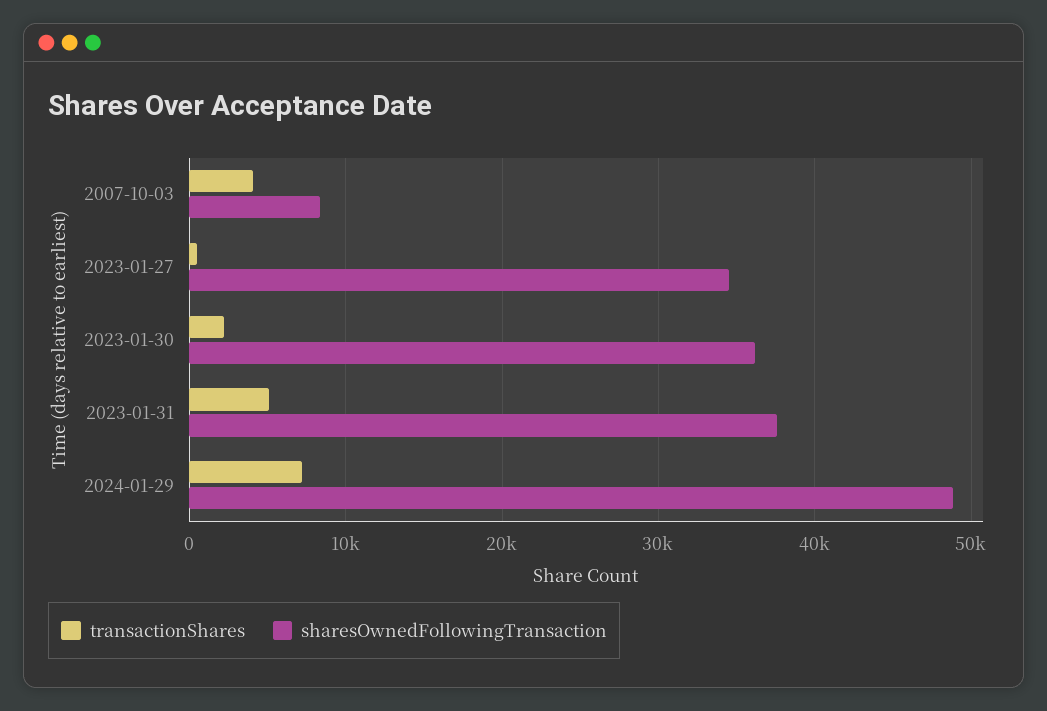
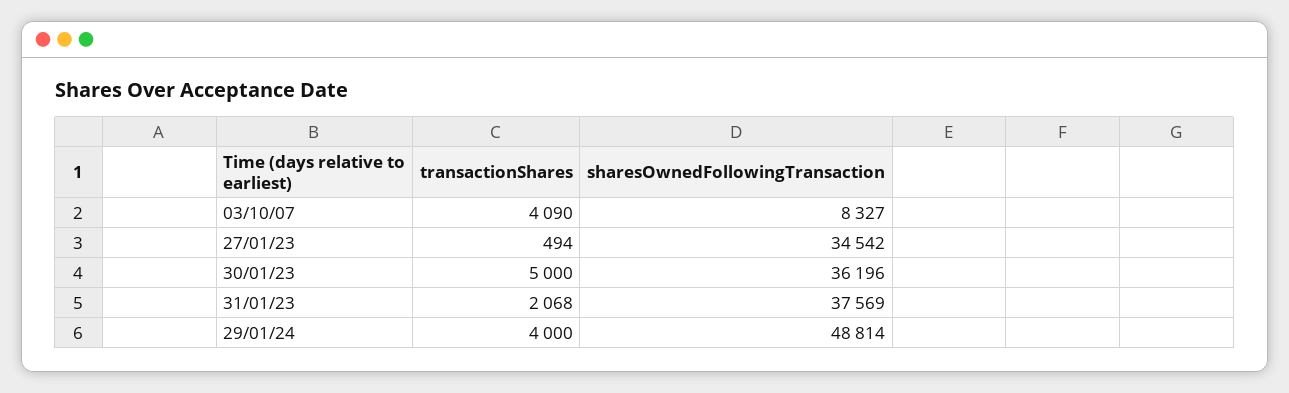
  {
    "transactionShares": {
      "2007-10-03": 4090,
      "2023-01-27": 494,
-     "2023-01-30": 2000,
+     "2023-01-30": 5000,
-     "2023-01-31": 5000,
+     "2023-01-31": 2068,
-     "2024-01-29": 7000
+     "2024-01-29": 4000
    },
    "sharesOwnedFollowingTransaction": {
      "2007-10-03": 8327,
      "2023-01-27": 34542,
      "2023-01-30": 36196,
      "2023-01-31": 37569,
      "2024-01-29": 48814
    }
  }

